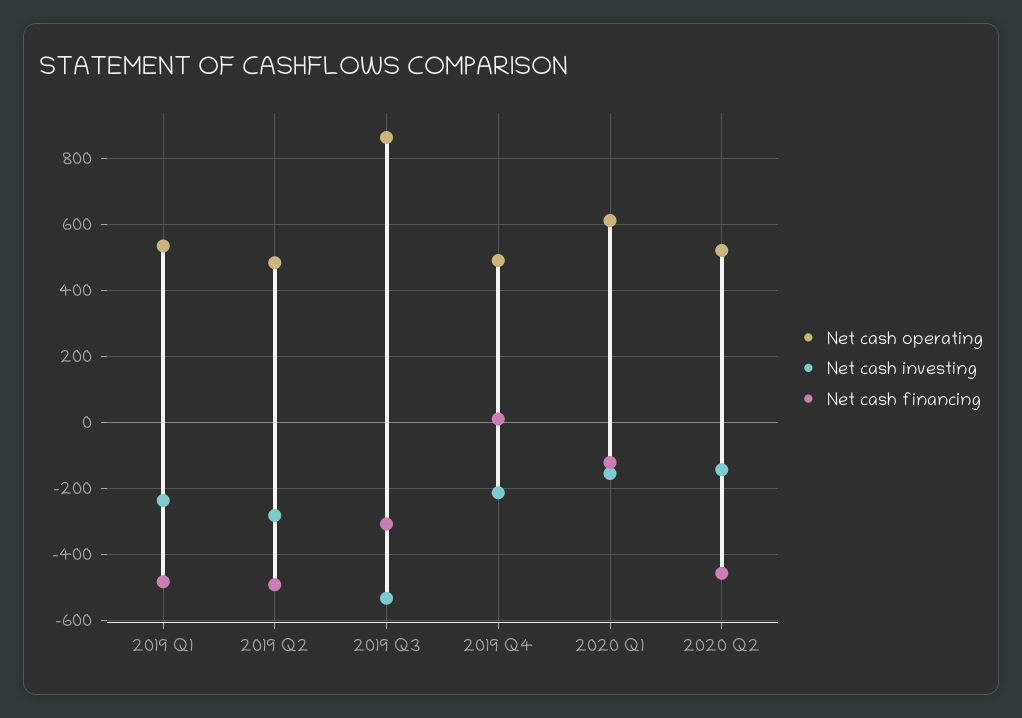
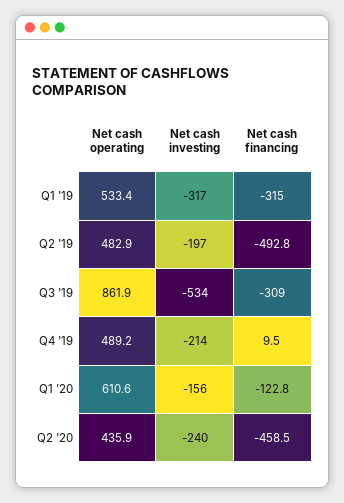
  {
    "Net cash operating": {
      "2019 Q1": 533.4,
      "2019 Q2": 482.9,
      "2019 Q3": 861.9,
      "2019 Q4": 489.2,
      "2020 Q1": 610.6,
-     "2020 Q2": 520
+     "2020 Q2": 435.9
    },
    "Net cash investing": {
-     "2019 Q1": -240,
+     "2019 Q1": -317,
-     "2019 Q2": -280,
+     "2019 Q2": -197,
      "2019 Q3": -534,
      "2019 Q4": -214,
      "2020 Q1": -156,
-     "2020 Q2": -140
+     "2020 Q2": -240
    },
    "Net cash financing": {
-     "2019 Q1": -480,
+     "2019 Q1": -315,
      "2019 Q2": -492.8,
      "2019 Q3": -309,
      "2019 Q4": 9.5,
      "2020 Q1": -122.8,
      "2020 Q2": -458.5
    }
  }

